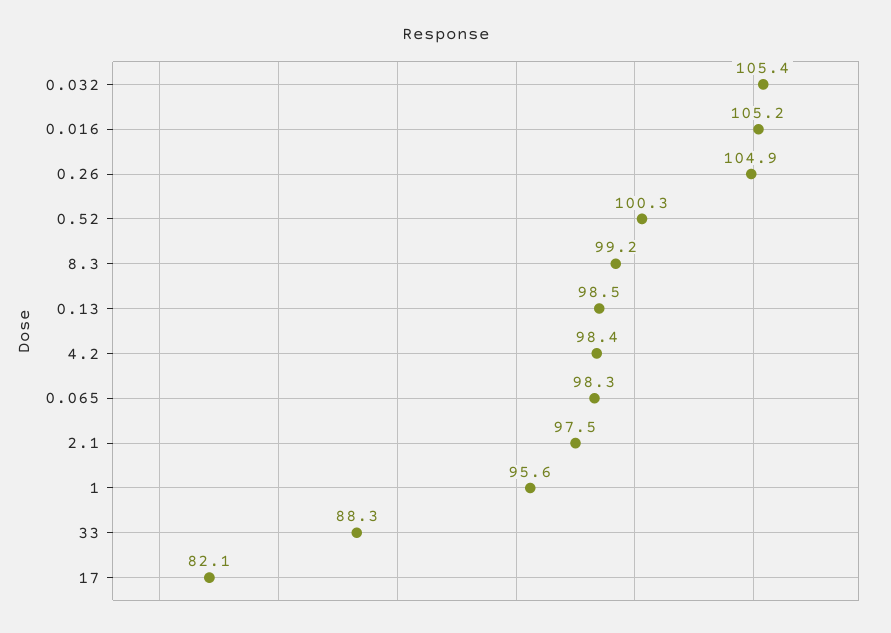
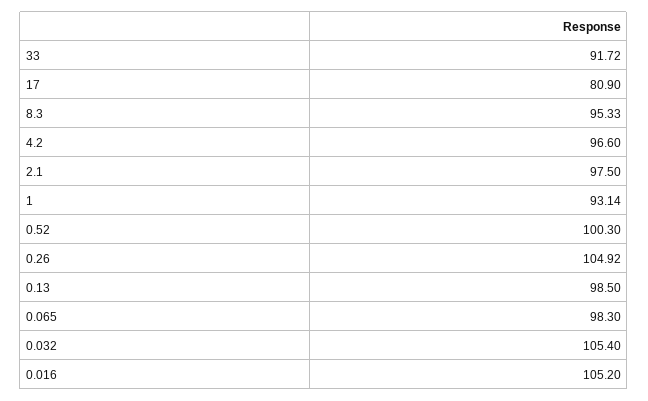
  {
    "0.032": 105.4,
    "0.016": 105.2,
    "0.26": 104.92,
    "0.52": 100.3,
-   "8.3": 99.2,
+   "8.3": 95.33,
    "0.13": 98.5,
-   "4.2": 98.4,
+   "4.2": 96.6,
    "0.065": 98.3,
    "2.1": 97.5,
-   "1": 95.6,
+   "1": 93.14,
-   "33": 88.3,
+   "33": 91.72,
-   "17": 82.1
+   "17": 80.9
  }

